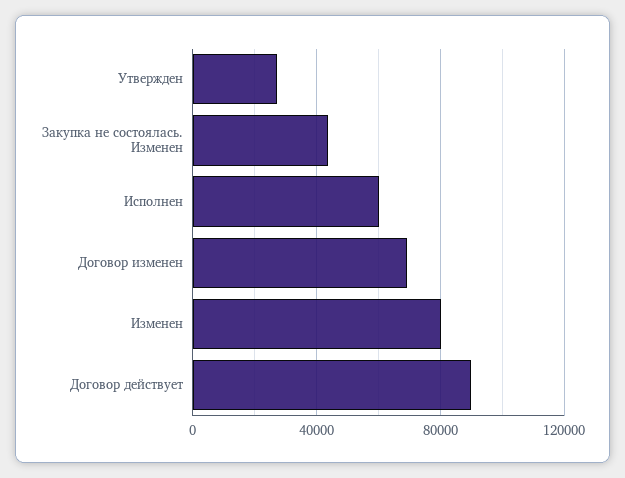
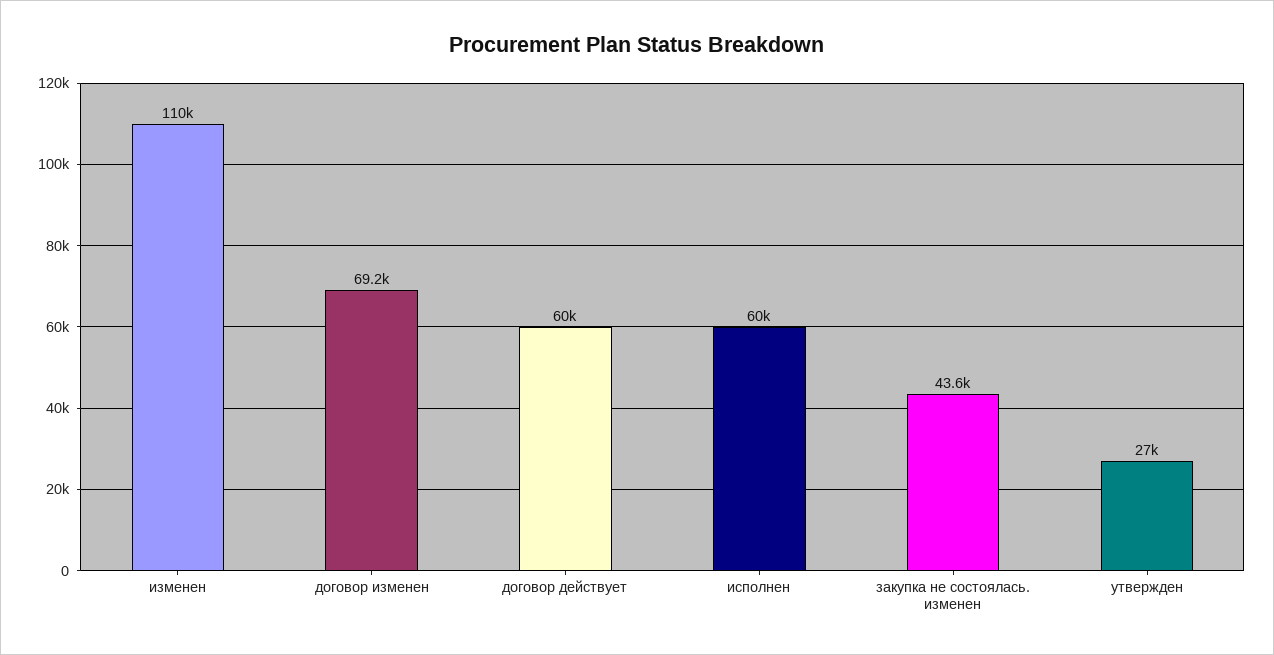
  {
    "Утвержден": 27000,
    "Закупка не состоялась. Изменен": 43600,
    "Исполнен": 60000,
    "Договор изменен": 69200,
-   "Изменен": 80000,
+   "Изменен": 110000,
-   "Договор действует": 90000
+   "Договор действует": 60000
  }

